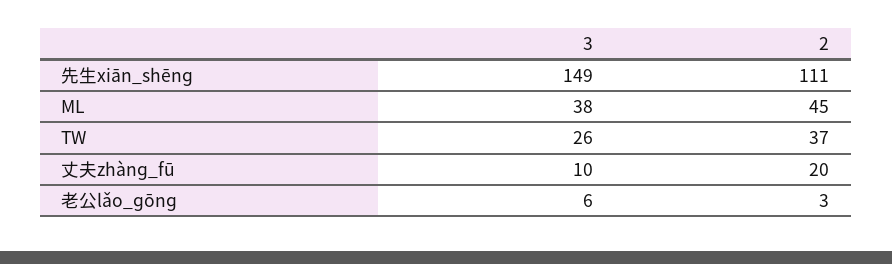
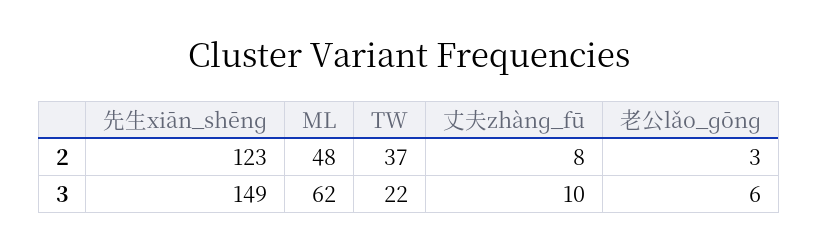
  {
    "3": {
      "先生xiān_shēnɡ": 149,
-     "ML": 38,
+     "ML": 62,
-     "TW": 26,
+     "TW": 22,
      "丈夫zhànɡ_fū": 10,
      "老公lǎo_ɡōnɡ": 6
    },
    "2": {
-     "先生xiān_shēnɡ": 111,
+     "先生xiān_shēnɡ": 123,
-     "ML": 45,
+     "ML": 48,
      "TW": 37,
-     "丈夫zhànɡ_fū": 20,
+     "丈夫zhànɡ_fū": 8,
      "老公lǎo_ɡōnɡ": 3
    }
  }

